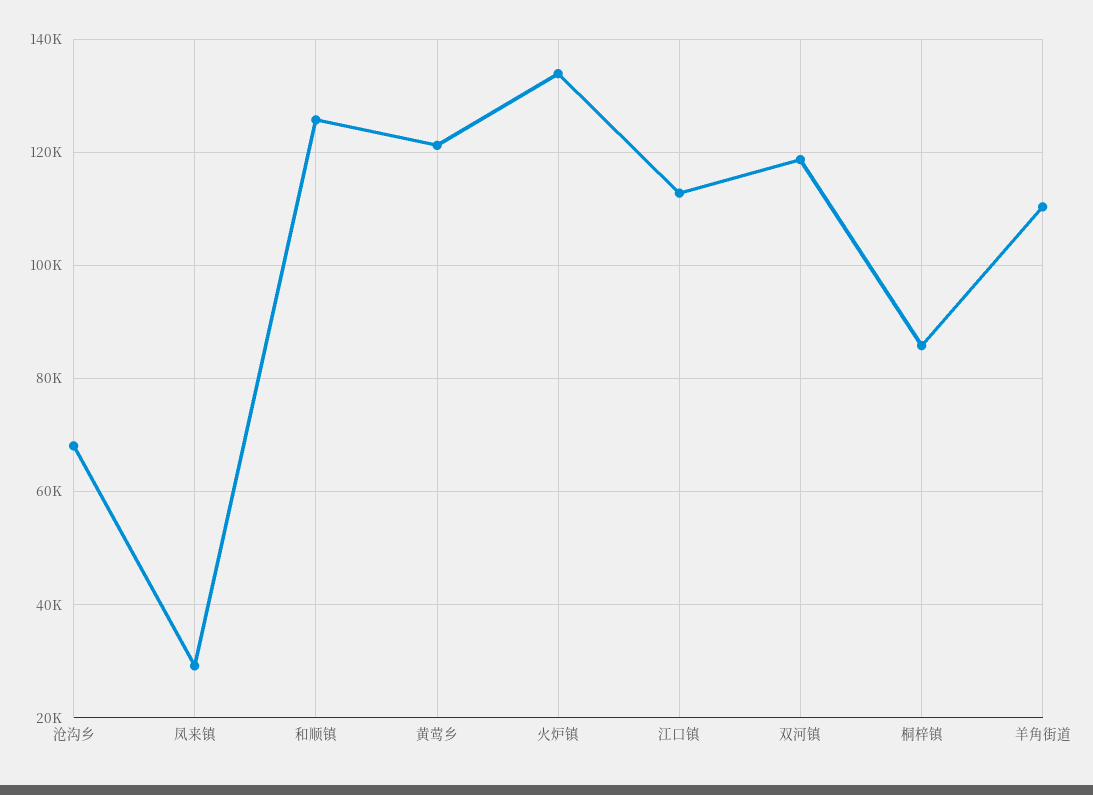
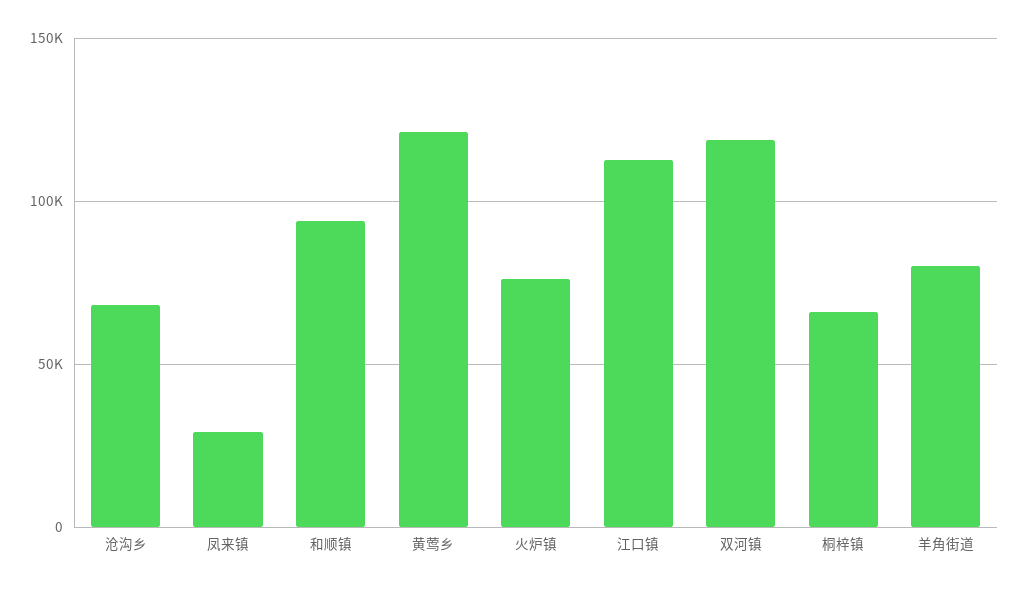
  {
    "沧沟乡": 68000,
    "凤来镇": 30000,
-   "和顺镇": 126000,
+   "和顺镇": 95000,
    "黄莺乡": 122000,
-   "火炉镇": 134000,
+   "火炉镇": 75000,
    "江口镇": 112000,
    "双河镇": 118000,
-   "桐梓镇": 86000,
+   "桐梓镇": 65000,
-   "羊角街道": 110000
+   "羊角街道": 80000
  }

